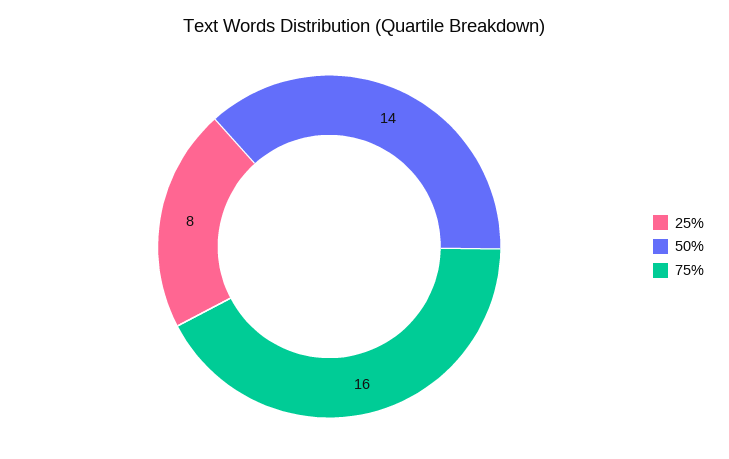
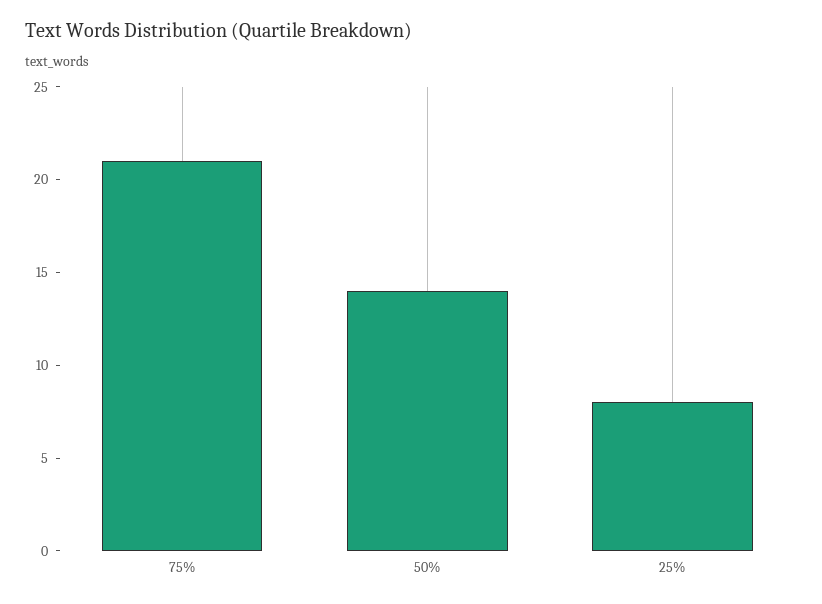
  {
    "25%": 8,
    "50%": 14,
-   "75%": 16
+   "75%": 21
  }

